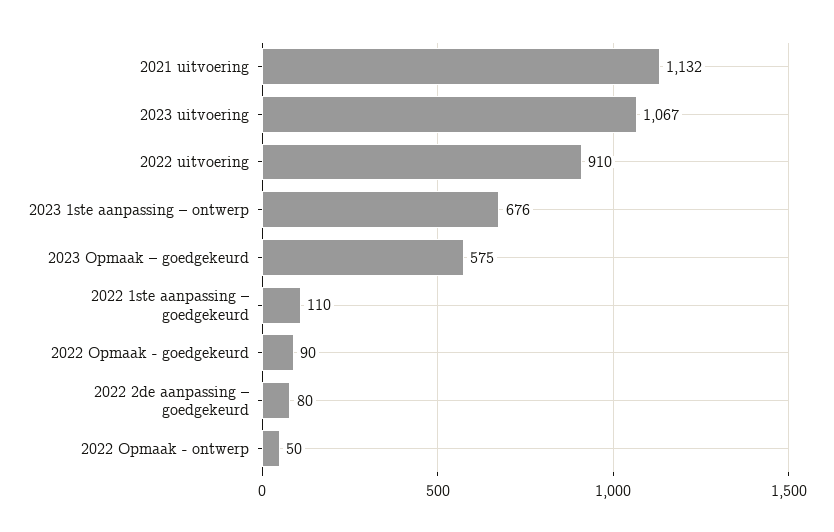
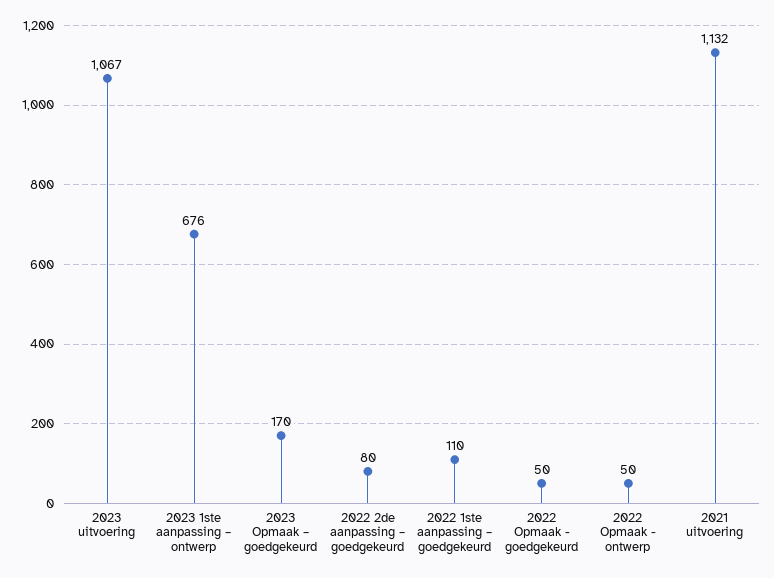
  {
    "2021 uitvoering": 1132,
    "2023 uitvoering": 1067,
-   "2022 uitvoering": 910,
    "2023 1ste aanpassing – ontwerp": 676,
-   "2023 Opmaak – goedgekeurd": 575,
+   "2023 Opmaak – goedgekeurd": 170,
    "2022 1ste aanpassing – goedgekeurd": 110,
-   "2022 Opmaak - goedgekeurd": 90,
+   "2022 Opmaak - goedgekeurd": 50,
    "2022 2de aanpassing – goedgekeurd": 80,
    "2022 Opmaak - ontwerp": 50
  }

